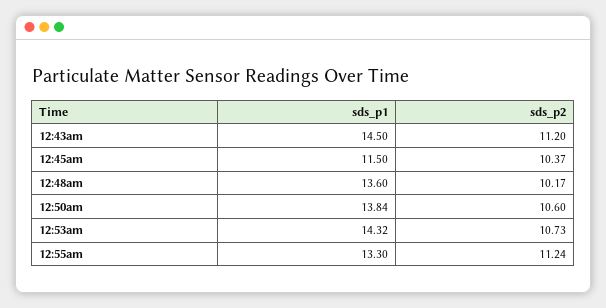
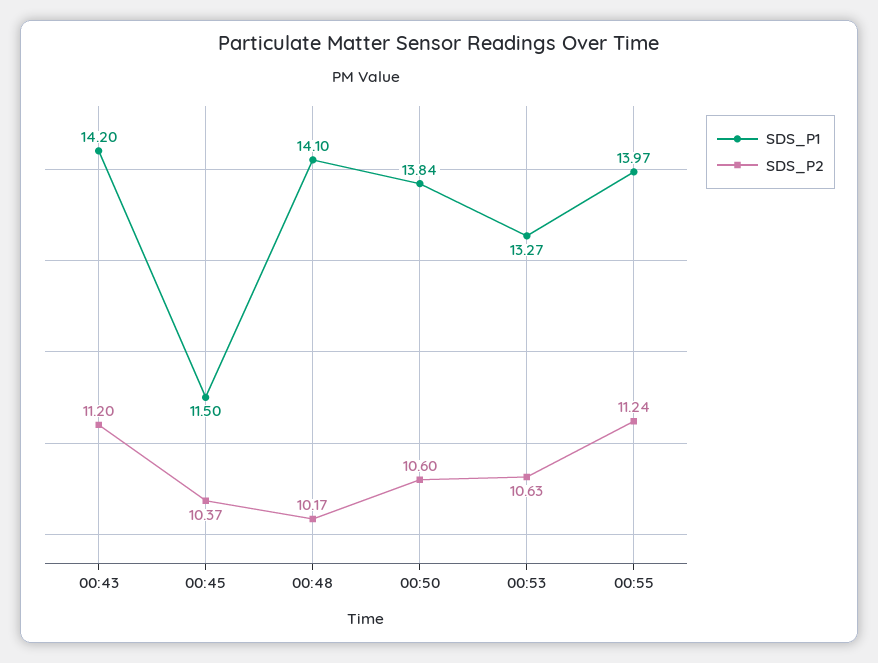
  {
    "sds_p1": {
-     "12:43am": 14.5,
+     "12:43am": 14.2,
      "12:45am": 11.5,
-     "12:48am": 13.6,
+     "12:48am": 14.1,
      "12:50am": 13.84,
-     "12:53am": 14.32,
+     "12:53am": 13.27,
-     "12:55am": 13.3
+     "12:55am": 13.97
    },
    "sds_p2": {
      "12:43am": 11.2,
      "12:45am": 10.37,
      "12:48am": 10.17,
      "12:50am": 10.6,
-     "12:53am": 10.73,
+     "12:53am": 10.63,
      "12:55am": 11.24
    }
  }

